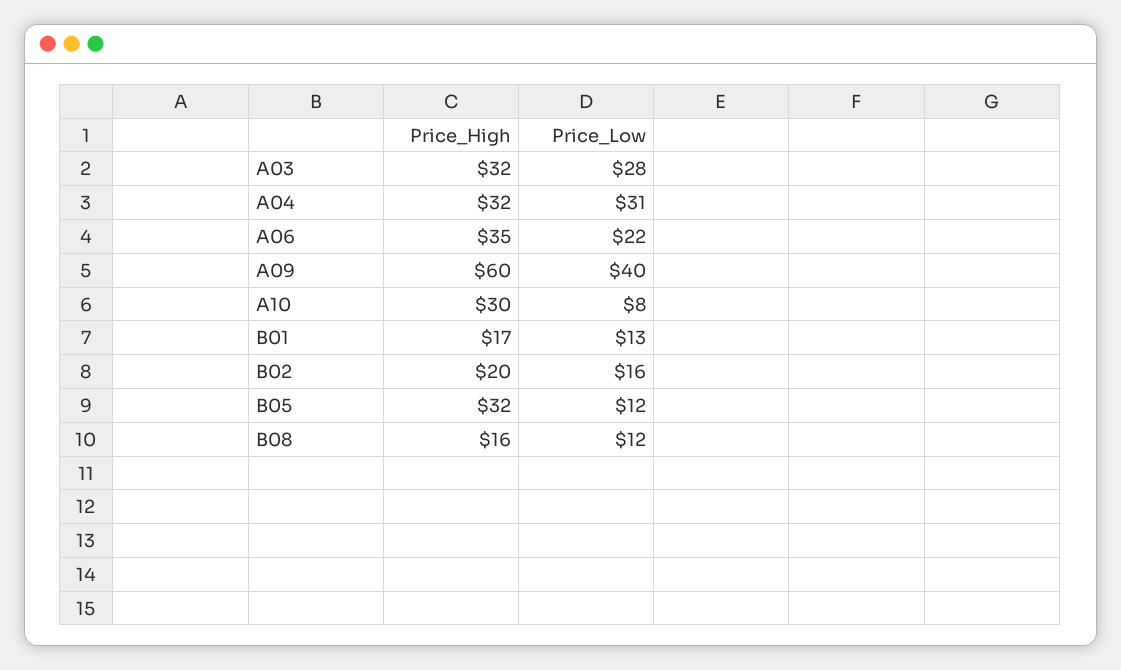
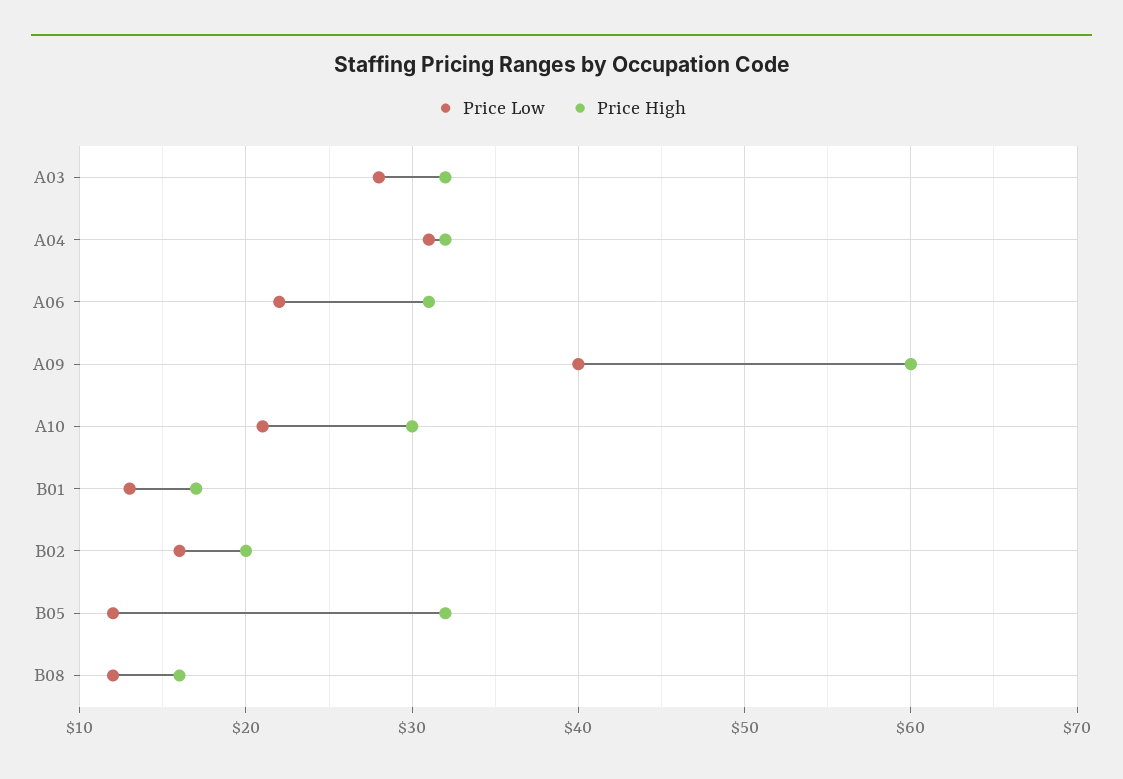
  {
    "Price_High": {
      "A03": 32,
      "A04": 32,
-     "A06": 35,
+     "A06": 31,
      "A09": 60,
      "A10": 30,
      "B01": 17,
      "B02": 20,
      "B05": 32,
      "B08": 16
    },
    "Price_Low": {
      "A03": 28,
      "A04": 31,
      "A06": 22,
      "A09": 40,
-     "A10": 8,
+     "A10": 21,
      "B01": 13,
      "B02": 16,
      "B05": 12,
      "B08": 12
    }
  }

